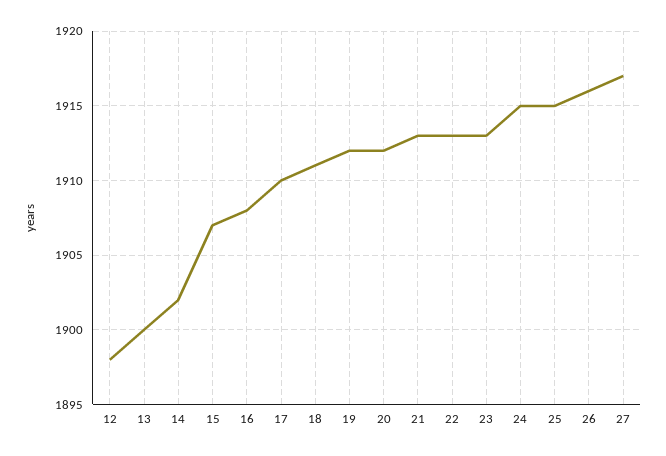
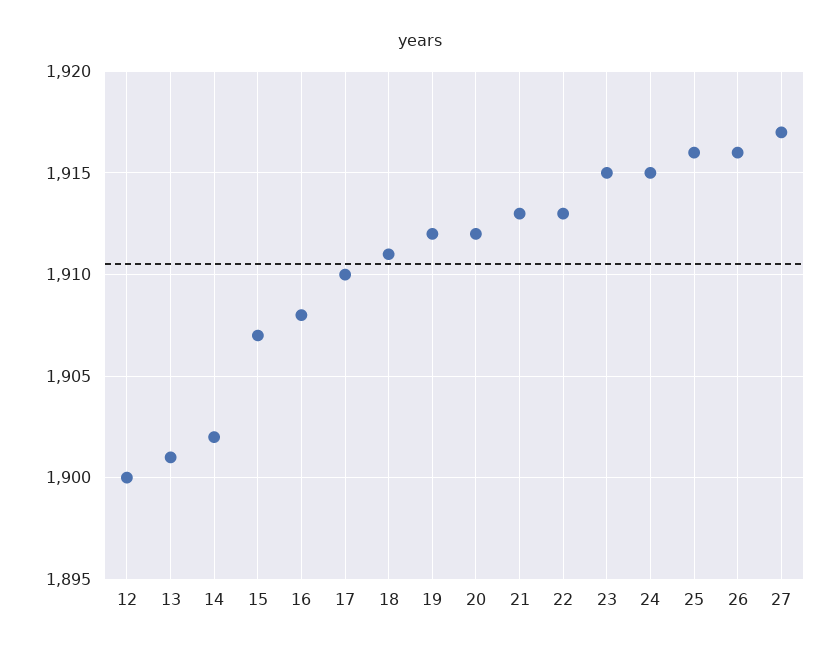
  {
-   "12": 1898,
+   "12": 1900,
-   "13": 1900,
+   "13": 1901,
    "14": 1902,
    "15": 1907,
    "16": 1908,
    "17": 1910,
    "18": 1911,
    "19": 1912,
    "20": 1912,
    "21": 1913,
    "22": 1913,
-   "23": 1913,
+   "23": 1915,
    "24": 1915,
-   "25": 1915,
+   "25": 1916,
    "26": 1916,
    "27": 1917
  }

